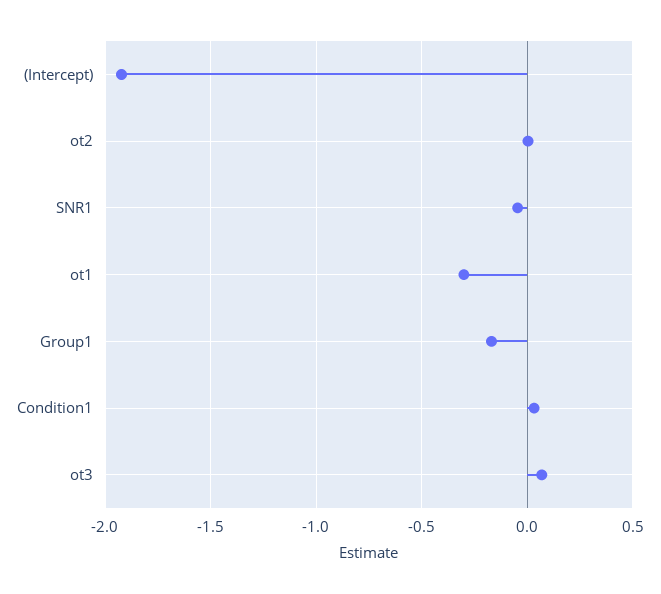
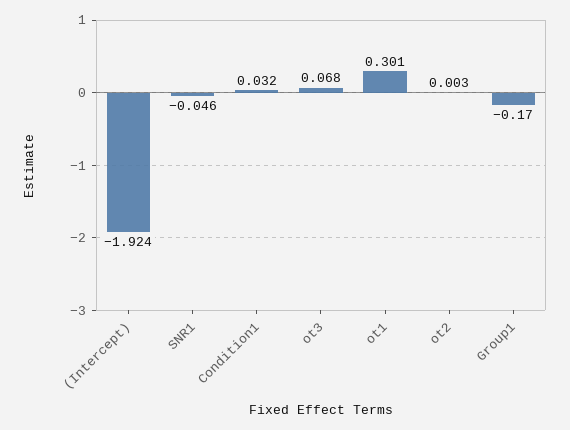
  {
    "(Intercept)": -1.924,
    "ot2": 0.003,
    "SNR1": -0.046,
-   "ot1": -0.3,
+   "ot1": 0.301,
    "Group1": -0.17,
    "Condition1": 0.032,
    "ot3": 0.068
  }

